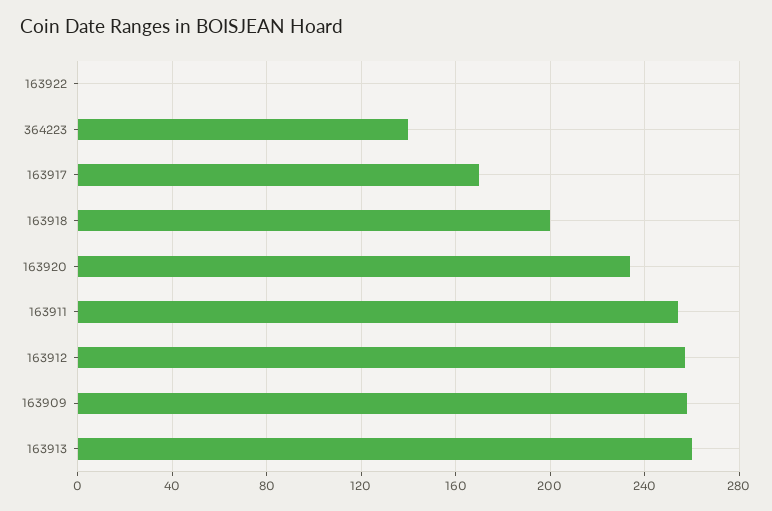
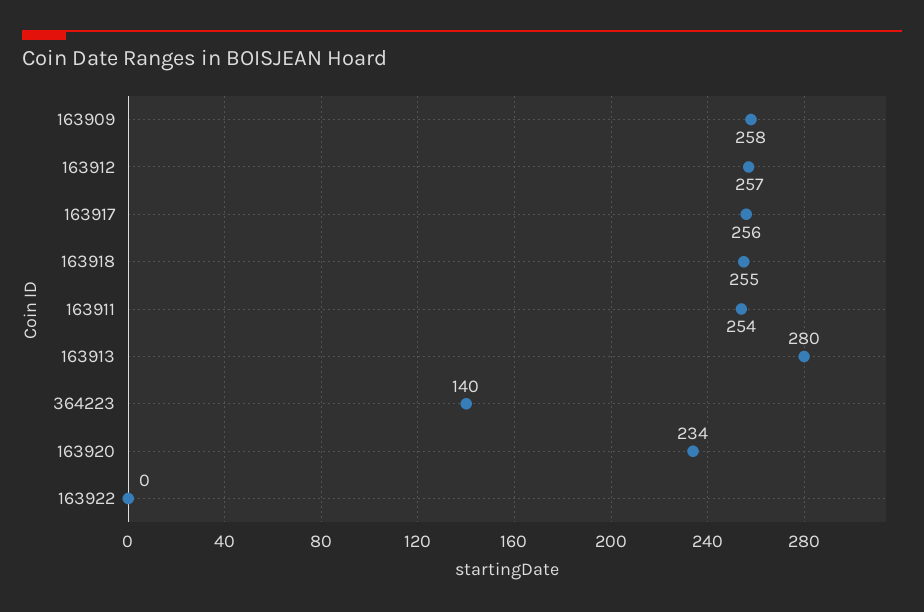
  {
    "163922": 0,
    "364223": 140,
-   "163917": 170,
+   "163917": 256,
-   "163918": 200,
+   "163918": 255,
    "163920": 234,
    "163911": 254,
    "163912": 257,
    "163909": 258,
-   "163913": 260
+   "163913": 280
  }

